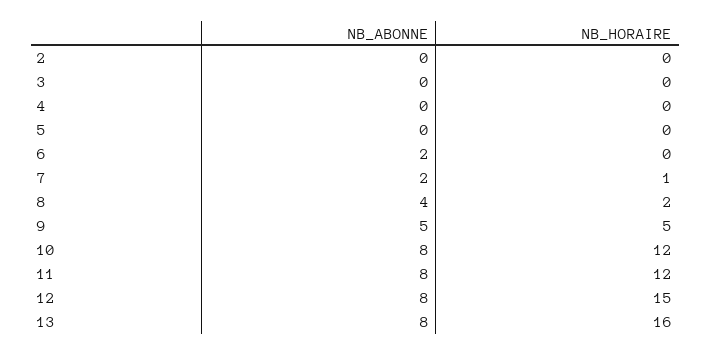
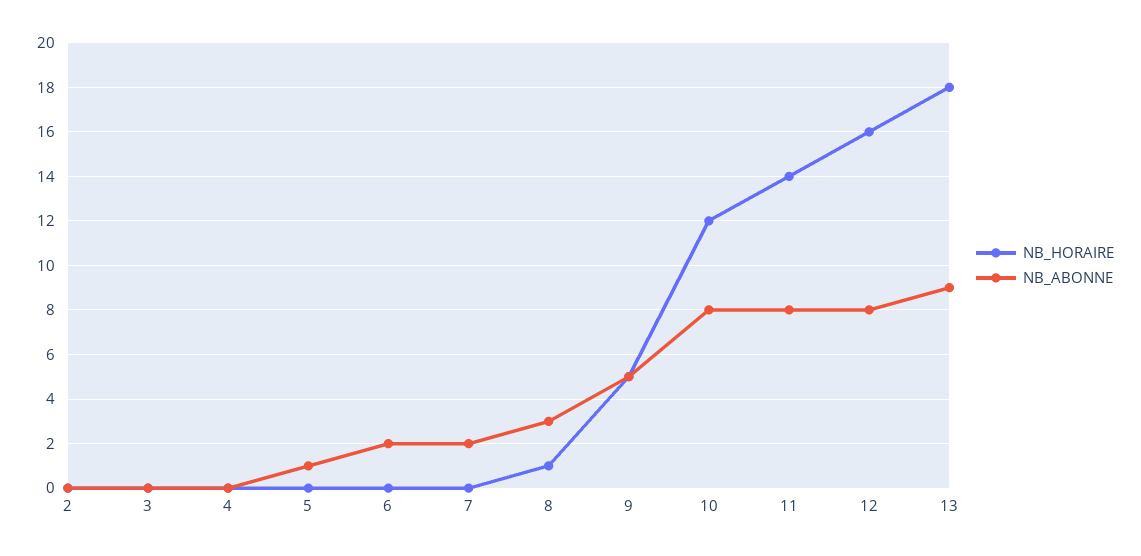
  {
    "NB_ABONNE": {
      "2": 0,
      "3": 0,
      "4": 0,
-     "5": 0,
+     "5": 1,
      "6": 2,
      "7": 2,
-     "8": 4,
+     "8": 3,
      "9": 5,
      "10": 8,
      "11": 8,
      "12": 8,
-     "13": 8
+     "13": 9
    },
    "NB_HORAIRE": {
      "2": 0,
      "3": 0,
      "4": 0,
      "5": 0,
      "6": 0,
-     "7": 1,
+     "7": 0,
-     "8": 2,
+     "8": 1,
      "9": 5,
      "10": 12,
-     "11": 12,
+     "11": 14,
-     "12": 15,
+     "12": 16,
-     "13": 16
+     "13": 18
    }
  }

